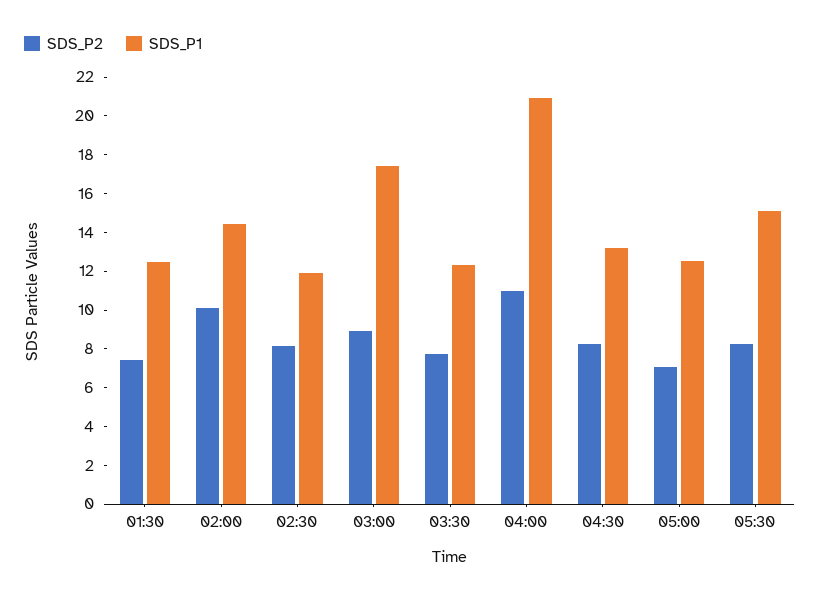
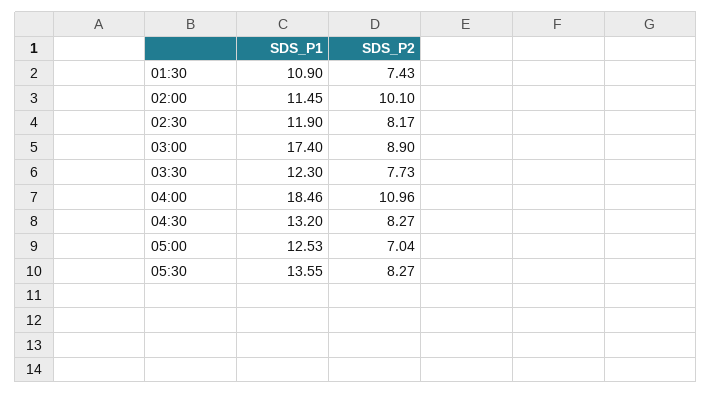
  {
    "SDS_P2": {
      "01:30": 7.43,
      "02:00": 10.1,
      "02:30": 8.17,
      "03:00": 8.9,
      "03:30": 7.73,
      "04:00": 10.96,
      "04:30": 8.27,
      "05:00": 7.04,
      "05:30": 8.27
    },
    "SDS_P1": {
-     "01:30": 12.5,
+     "01:30": 10.9,
-     "02:00": 14.5,
+     "02:00": 11.45,
      "02:30": 11.9,
      "03:00": 17.4,
      "03:30": 12.3,
-     "04:00": 21,
+     "04:00": 18.46,
      "04:30": 13.2,
      "05:00": 12.53,
-     "05:30": 15
+     "05:30": 13.55
    }
  }

